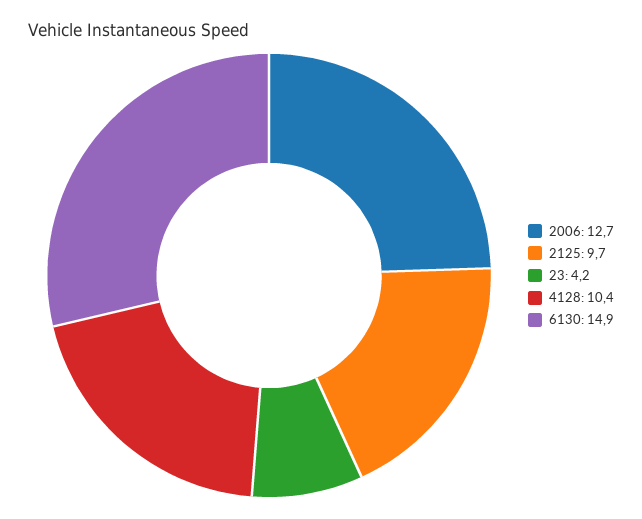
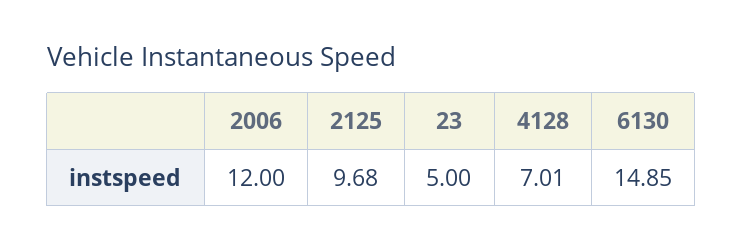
  {
-   "2006": 12.7,
+   "2006": 12,
    "2125": 9.68,
-   "23": 4.2,
+   "23": 5,
-   "4128": 10.4,
+   "4128": 7.01,
    "6130": 14.85
  }

